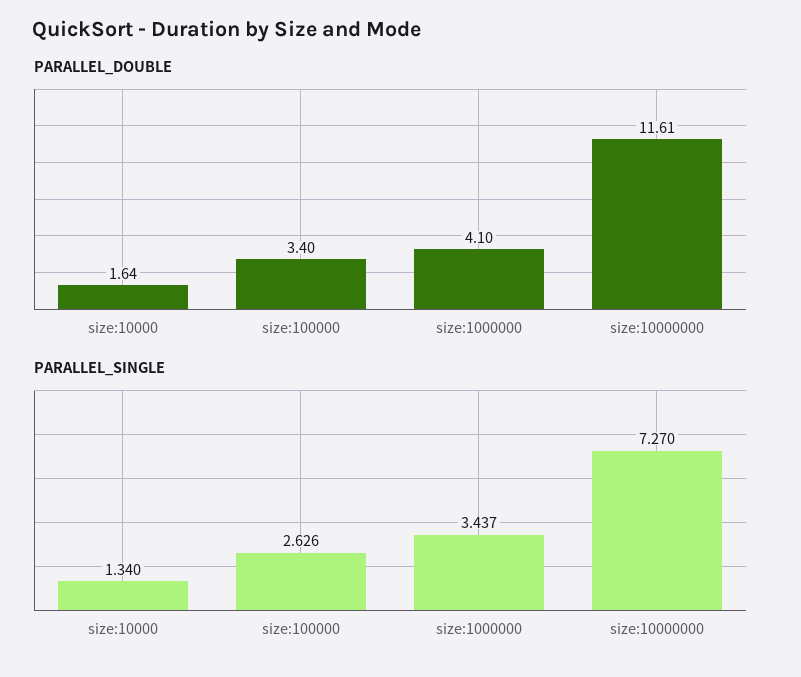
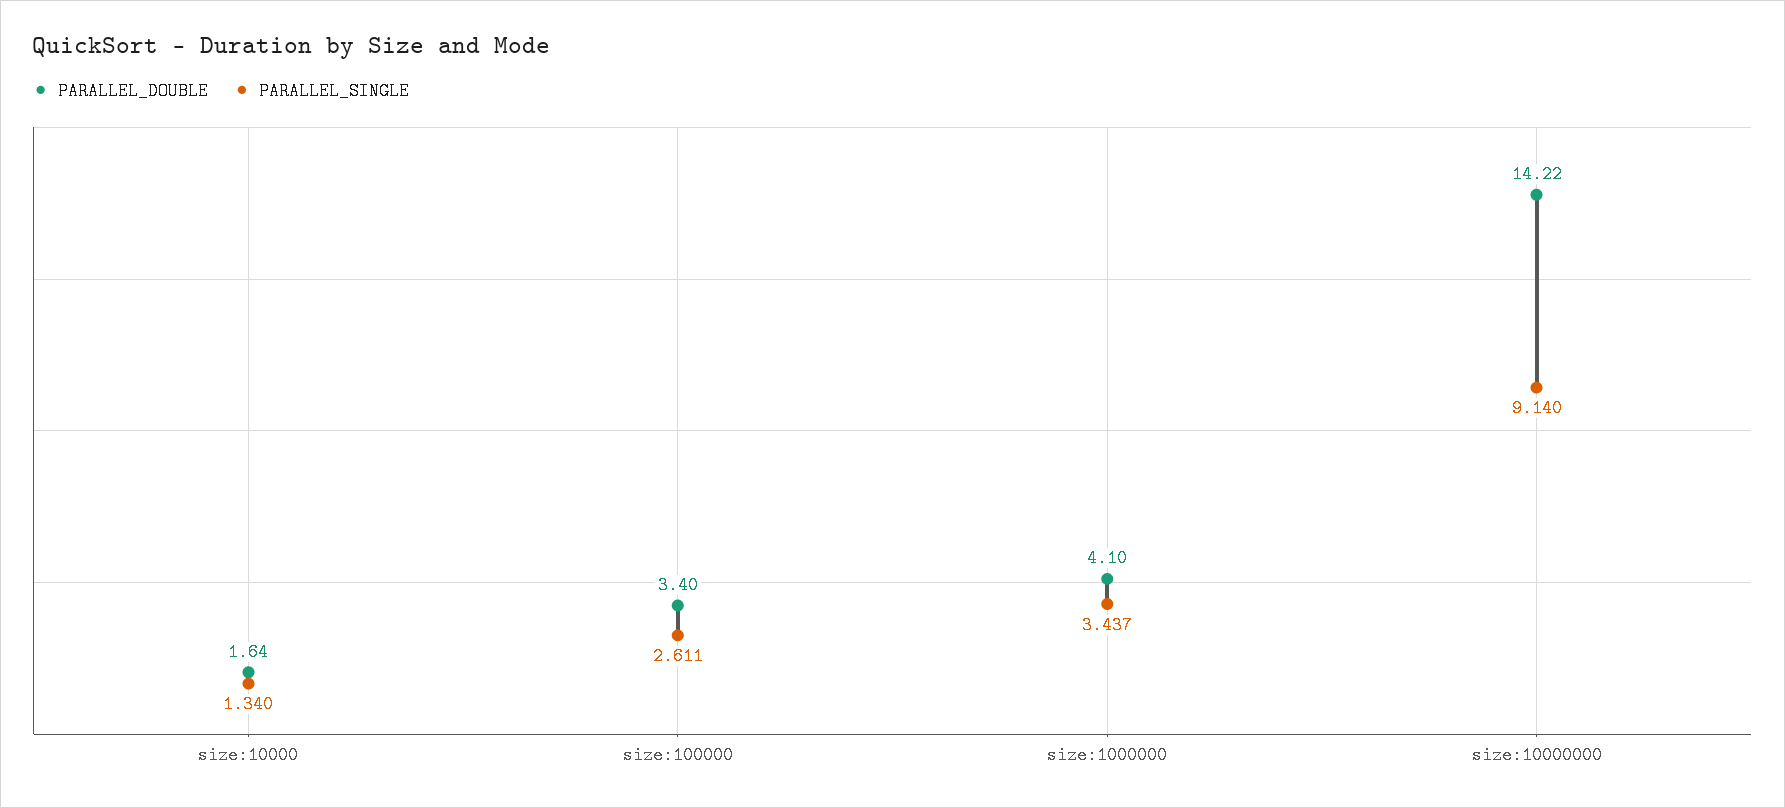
  {
    "PARALLEL_DOUBLE": {
      "size:10000": 1.64,
      "size:100000": 3.4,
      "size:1000000": 4.1,
-     "size:10000000": 11.61
+     "size:10000000": 14.22
    },
    "PARALLEL_SINGLE": {
      "size:10000": 1.34,
-     "size:100000": 2.626,
+     "size:100000": 2.611,
      "size:1000000": 3.437,
-     "size:10000000": 7.27
+     "size:10000000": 9.14
    }
  }

